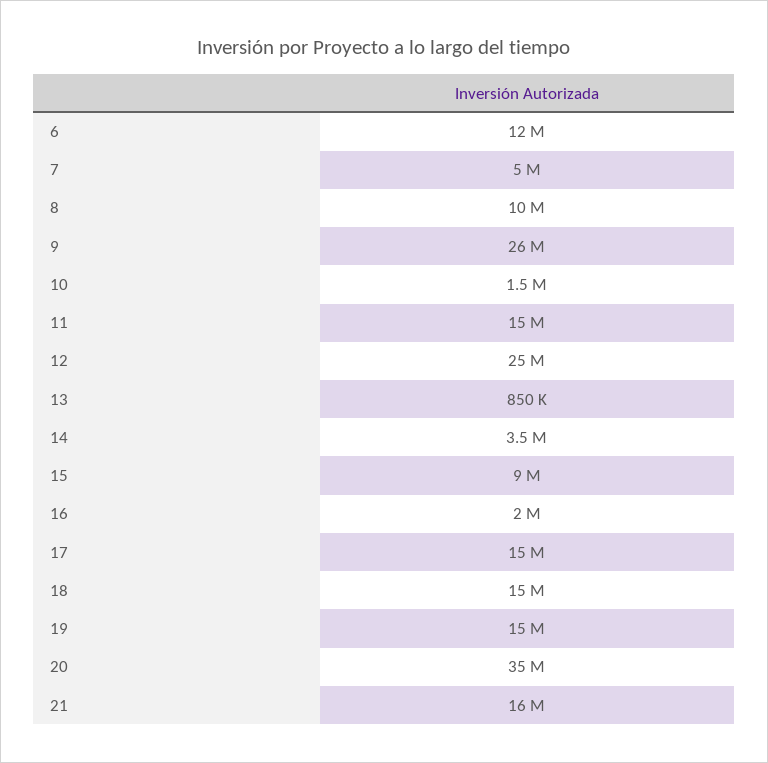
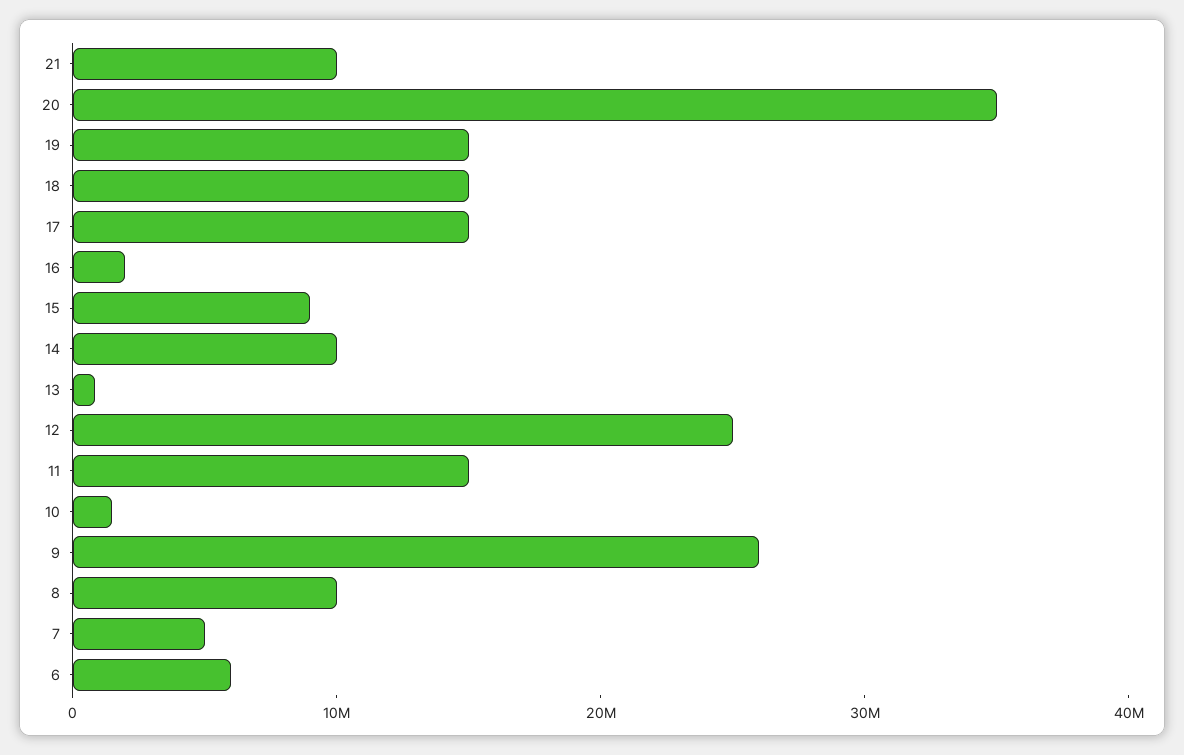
  {
-   "6": 12000000,
+   "6": 6000000,
    "7": 5000000,
    "8": 10000000,
    "9": 26000000,
    "10": 1500000,
    "11": 15000000,
    "12": 25000000,
    "13": 850000,
-   "14": 3500000,
+   "14": 10000000,
    "15": 9000000,
    "16": 2000000,
    "17": 15000000,
    "18": 15000000,
    "19": 15000000,
    "20": 35000000,
-   "21": 16000000
+   "21": 10000000
  }

